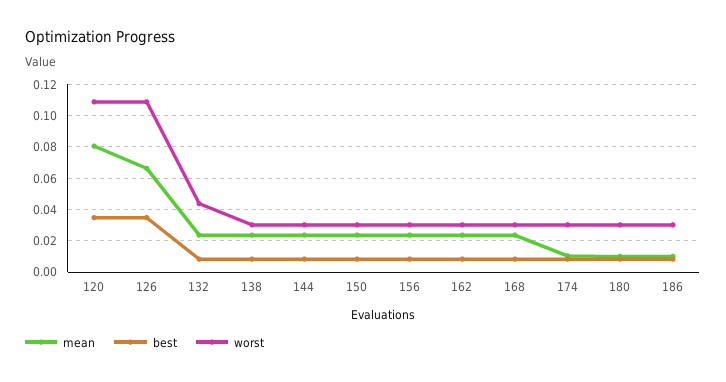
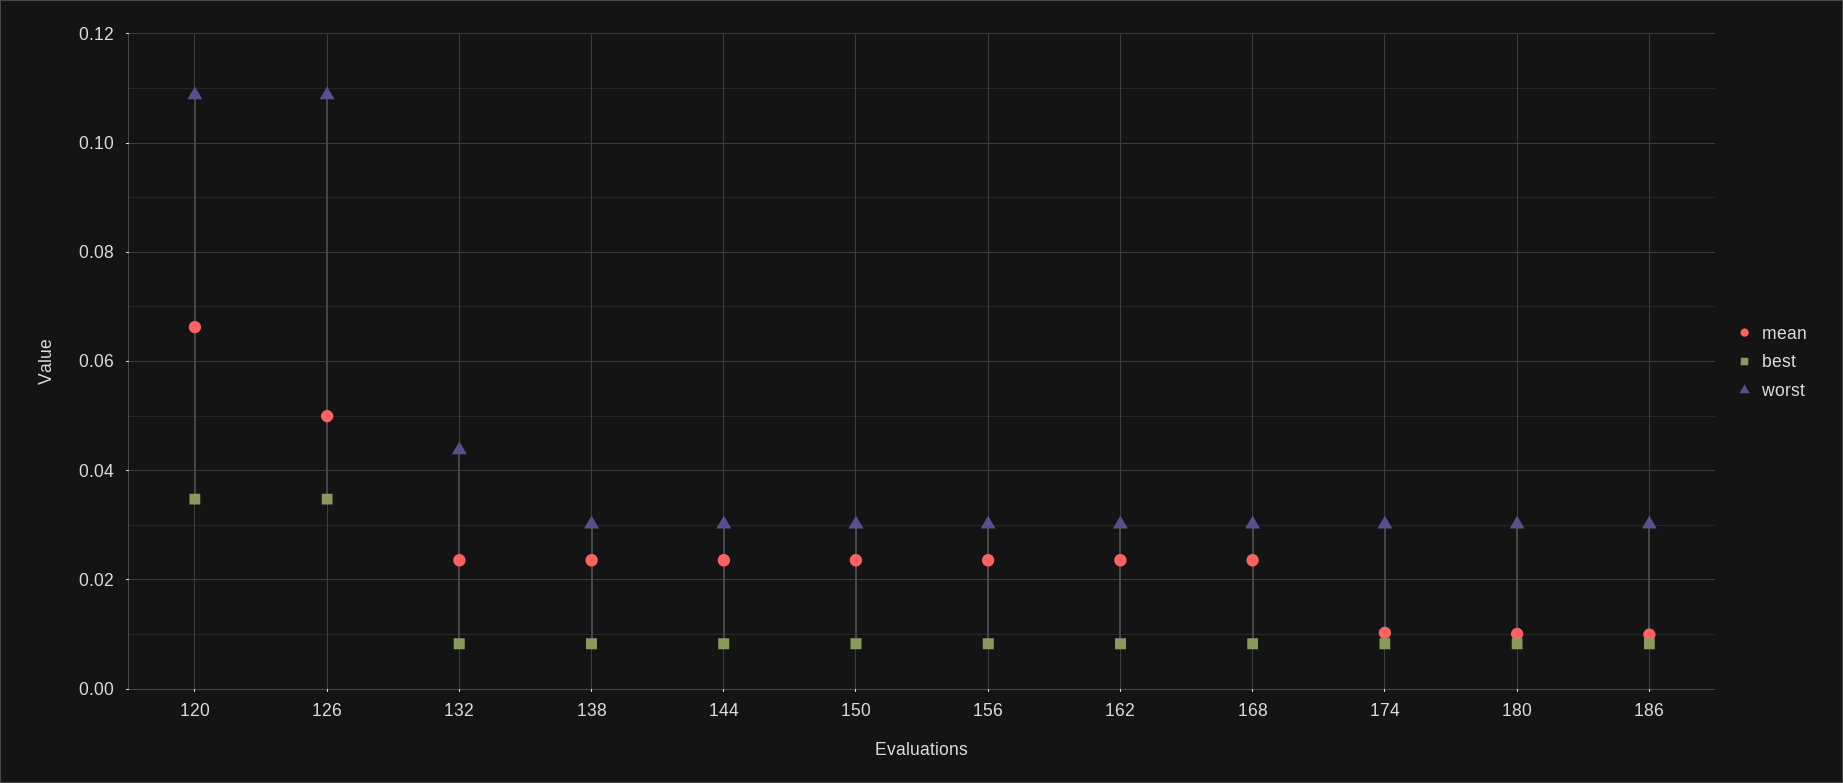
  {
    "mean": {
-     "120": 0.08,
+     "120": 0.066,
-     "126": 0.065,
+     "126": 0.05,
      "132": 0.024,
      "138": 0.024,
      "144": 0.024,
      "150": 0.024,
      "156": 0.024,
      "162": 0.024,
      "168": 0.024,
      "174": 0.01,
      "180": 0.01,
      "186": 0.01
    },
    "best": {
      "120": 0.034,
      "126": 0.034,
      "132": 0.008,
      "138": 0.008,
      "144": 0.008,
      "150": 0.008,
      "156": 0.008,
      "162": 0.008,
      "168": 0.008,
      "174": 0.008,
      "180": 0.008,
      "186": 0.008
    },
    "worst": {
      "120": 0.108,
      "126": 0.108,
      "132": 0.044,
      "138": 0.03,
      "144": 0.03,
      "150": 0.03,
      "156": 0.03,
      "162": 0.03,
      "168": 0.03,
      "174": 0.03,
      "180": 0.03,
      "186": 0.03
    }
  }

